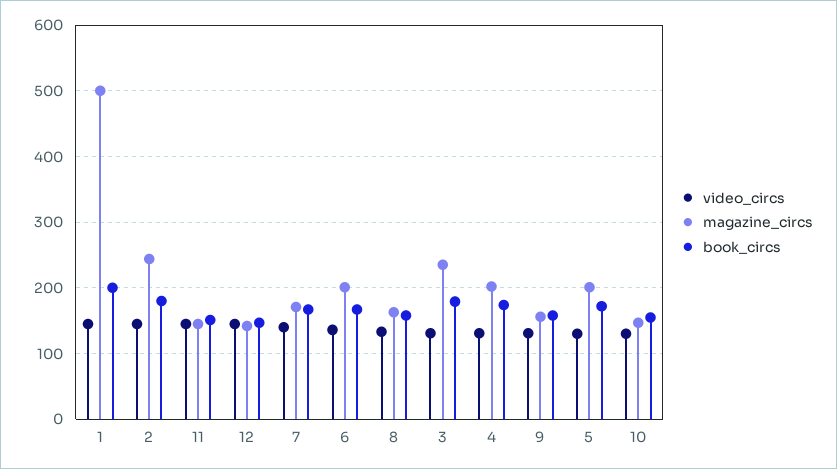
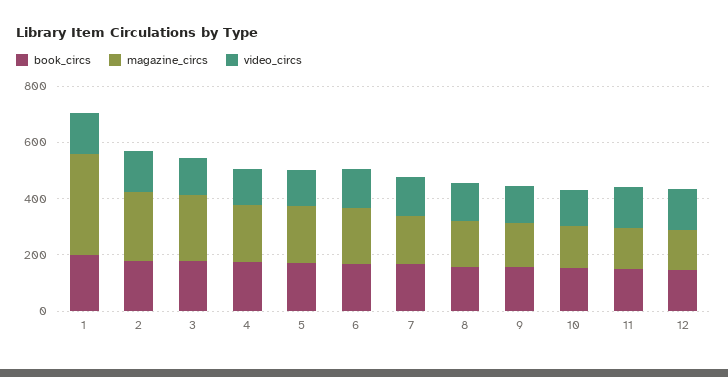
  {
    "video_circs": {
      "1": 150,
      "2": 150,
      "11": 150,
      "12": 150,
      "7": 140,
      "6": 140,
      "8": 130,
      "3": 130,
      "4": 130,
      "9": 130,
      "5": 130,
      "10": 130
    },
    "magazine_circs": {
-     "1": 500,
+     "1": 350,
      "2": 240,
      "11": 150,
      "12": 140,
      "7": 170,
      "6": 200,
      "8": 160,
      "3": 240,
      "4": 200,
      "9": 160,
      "5": 200,
      "10": 150
    },
    "book_circs": {
      "1": 200,
      "2": 180,
      "11": 150,
      "12": 150,
      "7": 170,
      "6": 170,
      "8": 160,
      "3": 180,
      "4": 170,
      "9": 160,
      "5": 170,
      "10": 160
    }
  }

